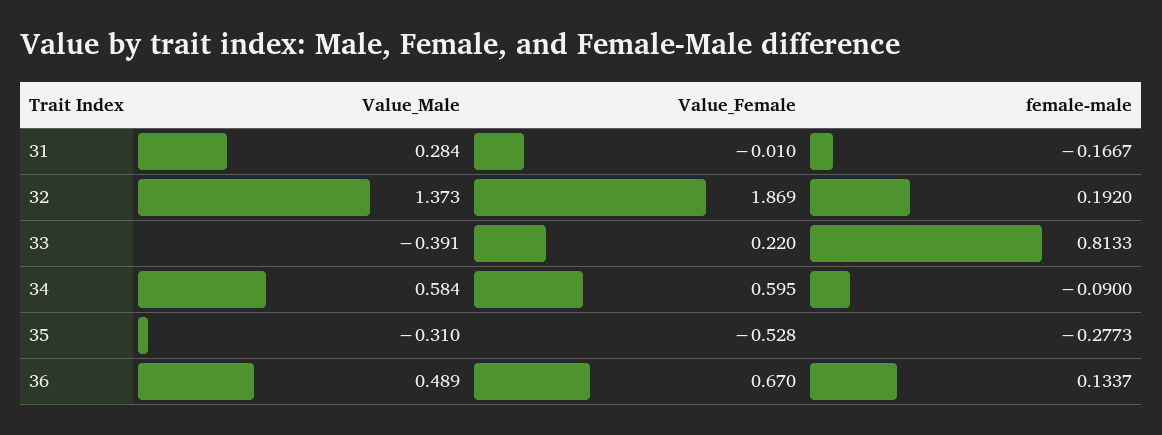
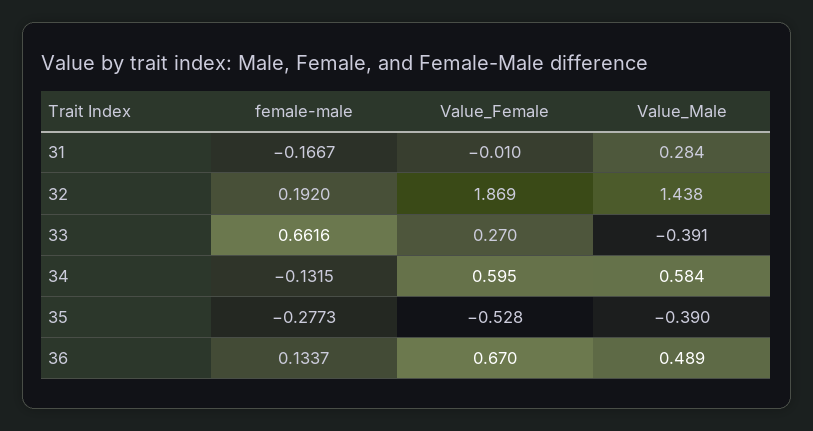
  {
    "Value_Male": {
      "31": 0.284,
-     "32": 1.373,
+     "32": 1.438,
      "33": -0.391,
      "34": 0.584,
-     "35": -0.31,
+     "35": -0.39,
      "36": 0.489
    },
    "Value_Female": {
      "31": -0.01,
      "32": 1.869,
-     "33": 0.22,
+     "33": 0.27,
      "34": 0.595,
      "35": -0.528,
      "36": 0.67
    },
    "female-male": {
      "31": -0.1667,
      "32": 0.192,
-     "33": 0.8133,
+     "33": 0.6616,
-     "34": -0.09,
+     "34": -0.1315,
      "35": -0.2773,
      "36": 0.1337
    }
  }

